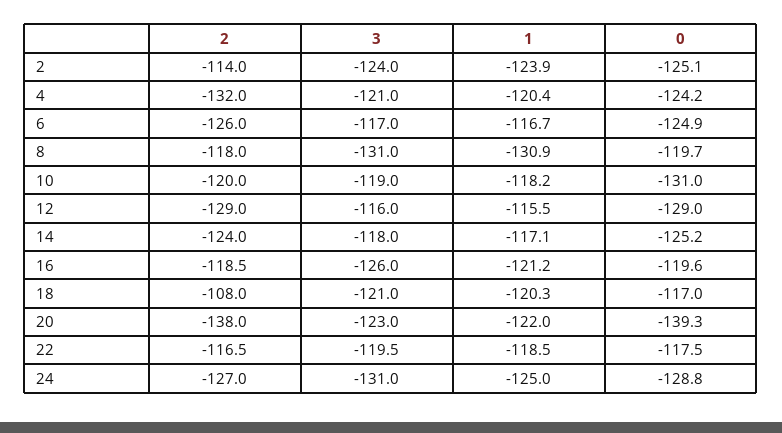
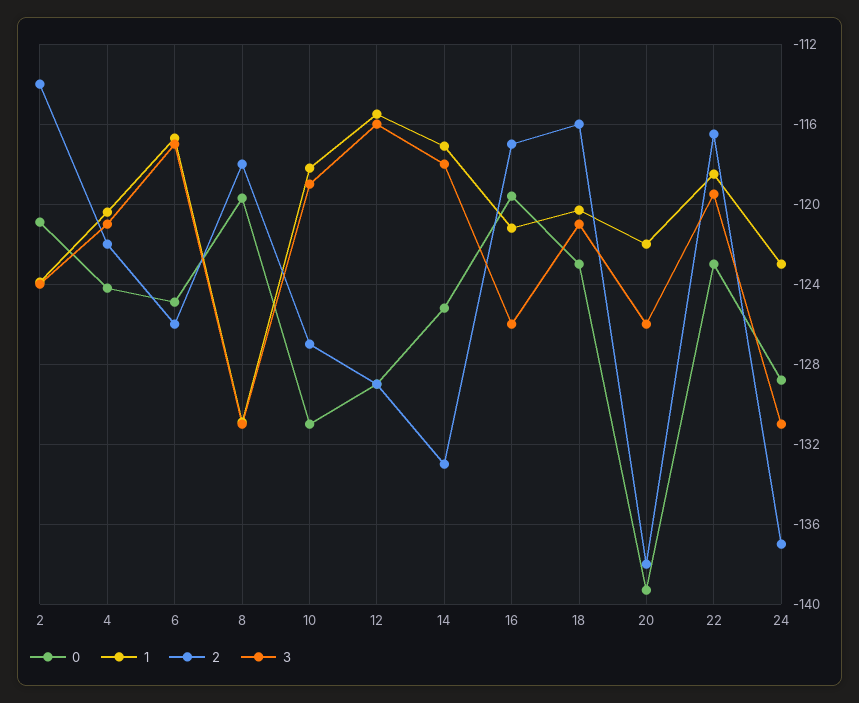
  {
    "2": {
      "2": -114,
-     "4": -132,
+     "4": -122,
      "6": -126,
      "8": -118,
-     "10": -120,
+     "10": -127,
      "12": -129,
-     "14": -124,
+     "14": -133,
-     "16": -118.5,
+     "16": -117,
-     "18": -108,
+     "18": -116,
      "20": -138,
      "22": -116.5,
-     "24": -127
+     "24": -137
    },
    "3": {
      "2": -124,
      "4": -121,
      "6": -117,
      "8": -131,
      "10": -119,
      "12": -116,
      "14": -118,
      "16": -126,
      "18": -121,
-     "20": -123,
+     "20": -126,
      "22": -119.5,
      "24": -131
    },
    "1": {
      "2": -123.9,
      "4": -120.4,
      "6": -116.7,
      "8": -130.9,
      "10": -118.2,
      "12": -115.5,
      "14": -117.1,
      "16": -121.2,
      "18": -120.3,
      "20": -122,
      "22": -118.5,
-     "24": -125
+     "24": -123
    },
    "0": {
-     "2": -125.1,
+     "2": -121,
      "4": -124.2,
      "6": -124.9,
      "8": -119.7,
      "10": -131,
      "12": -129,
      "14": -125.2,
      "16": -119.6,
-     "18": -117,
+     "18": -123,
      "20": -139.3,
-     "22": -117.5,
+     "22": -123,
      "24": -128.8
    }
  }

